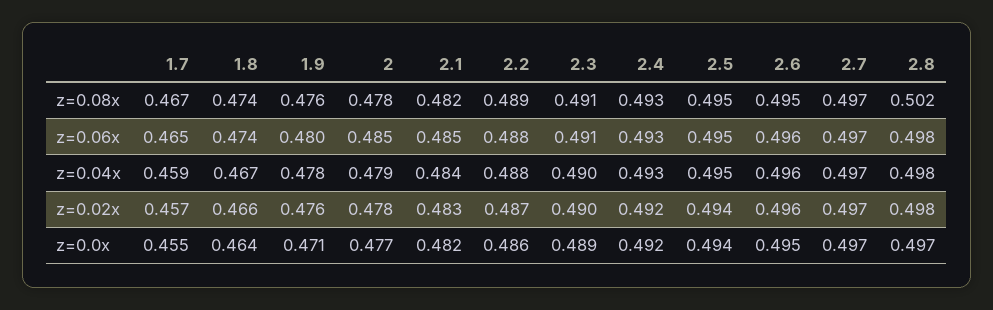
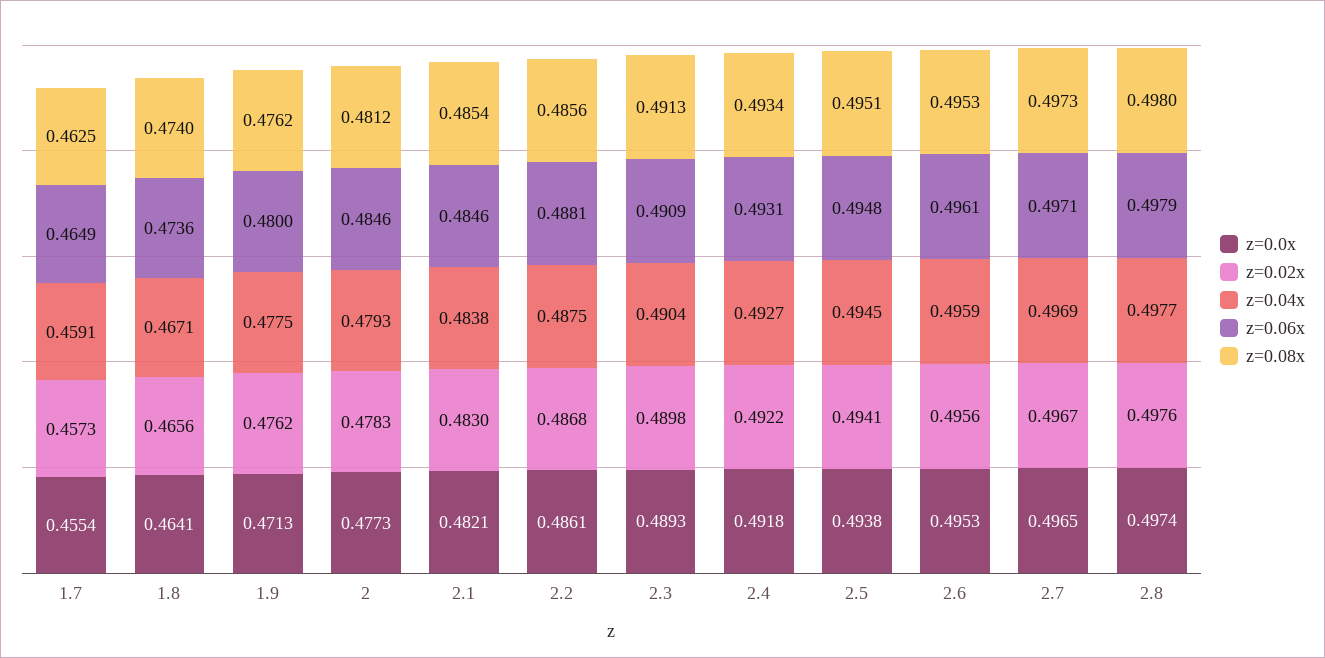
  {
    "z=0.08x": {
-     "1.7": 0.467,
+     "1.7": 0.4625,
      "1.8": 0.474,
      "1.9": 0.4762,
-     "2": 0.478,
+     "2": 0.4812,
-     "2.1": 0.482,
+     "2.1": 0.4854,
-     "2.2": 0.489,
+     "2.2": 0.4856,
      "2.3": 0.4913,
      "2.4": 0.4934,
      "2.5": 0.4951,
      "2.6": 0.4953,
      "2.7": 0.4973,
-     "2.8": 0.502
+     "2.8": 0.498
    },
    "z=0.06x": {
      "1.7": 0.4649,
      "1.8": 0.4736,
      "1.9": 0.48,
      "2": 0.4846,
      "2.1": 0.4846,
      "2.2": 0.4881,
      "2.3": 0.4909,
      "2.4": 0.4931,
      "2.5": 0.4948,
      "2.6": 0.4961,
      "2.7": 0.4971,
      "2.8": 0.4979
    },
    "z=0.04x": {
      "1.7": 0.4591,
      "1.8": 0.4671,
      "1.9": 0.4775,
      "2": 0.4793,
      "2.1": 0.4838,
      "2.2": 0.4875,
      "2.3": 0.4904,
      "2.4": 0.4927,
      "2.5": 0.4945,
      "2.6": 0.4959,
      "2.7": 0.4969,
      "2.8": 0.4977
    },
    "z=0.02x": {
      "1.7": 0.4573,
      "1.8": 0.4656,
      "1.9": 0.4762,
      "2": 0.4783,
      "2.1": 0.483,
      "2.2": 0.4868,
      "2.3": 0.4898,
      "2.4": 0.4922,
      "2.5": 0.4941,
      "2.6": 0.4956,
      "2.7": 0.4967,
      "2.8": 0.4976
    },
    "z=0.0x": {
      "1.7": 0.4554,
      "1.8": 0.4641,
      "1.9": 0.4713,
      "2": 0.4773,
      "2.1": 0.4821,
      "2.2": 0.4861,
      "2.3": 0.4893,
      "2.4": 0.4918,
      "2.5": 0.4938,
      "2.6": 0.4953,
      "2.7": 0.4965,
      "2.8": 0.4974
    }
  }

